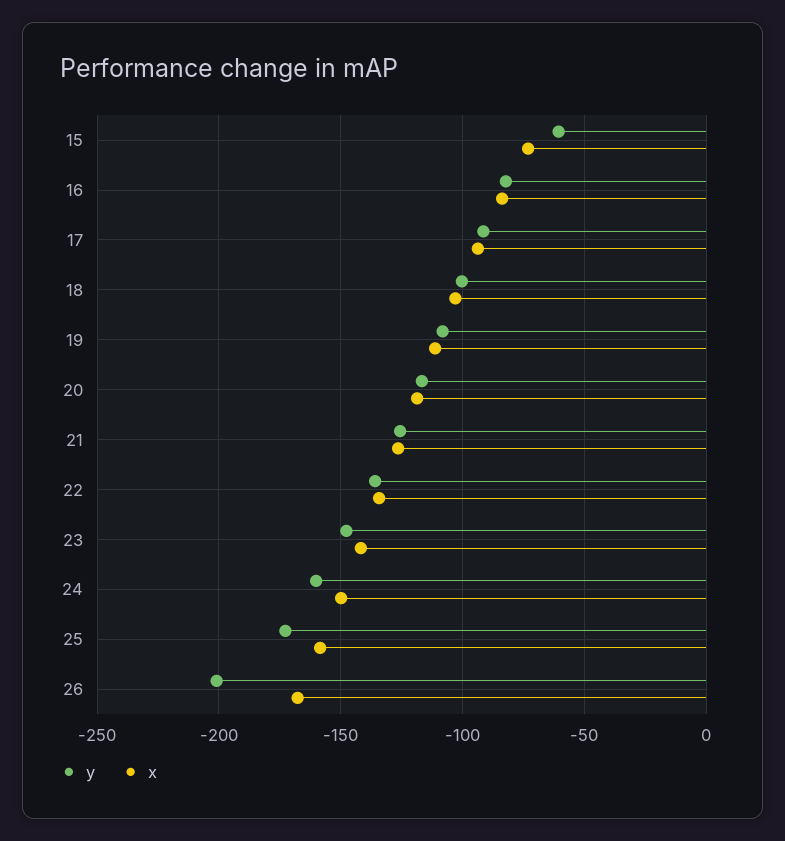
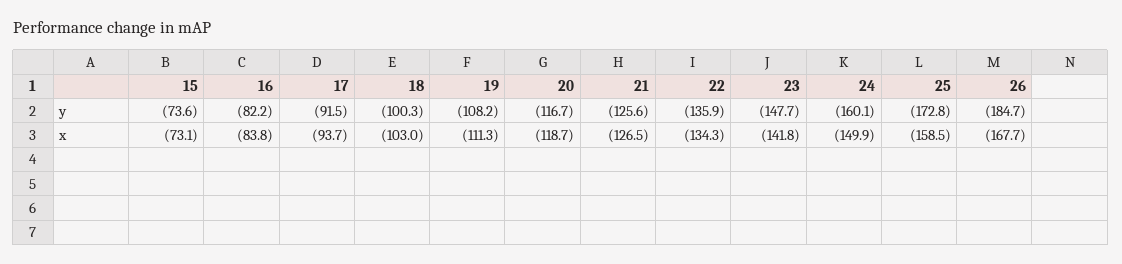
  {
    "y": {
-     "15": -60,
+     "15": -73.6,
      "16": -82.2,
      "17": -91.5,
      "18": -100.3,
      "19": -108.2,
      "20": -116.7,
      "21": -125.6,
      "22": -135.9,
      "23": -147.7,
      "24": -160.1,
      "25": -172.8,
-     "26": -200
+     "26": -184.7
    },
    "x": {
      "15": -73.1,
      "16": -83.8,
      "17": -93.7,
      "18": -103,
      "19": -111.3,
      "20": -118.7,
      "21": -126.5,
      "22": -134.3,
      "23": -141.8,
      "24": -149.9,
      "25": -158.5,
      "26": -167.7
    }
  }

